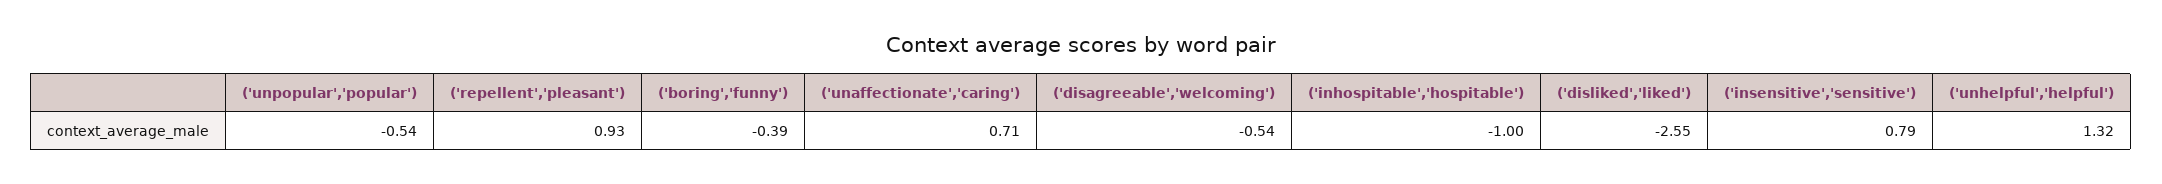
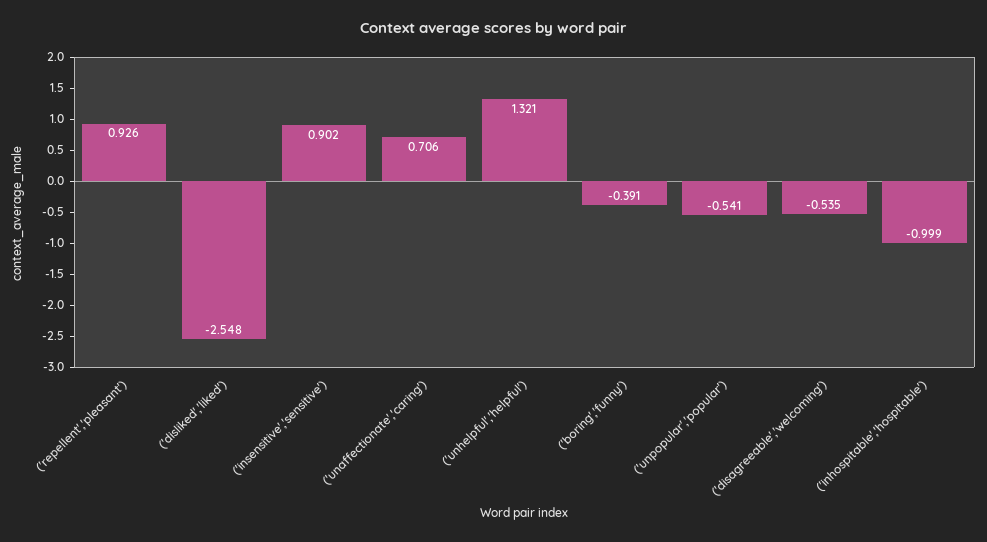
  {
    "('unpopular','popular')": -0.541,
    "('repellent','pleasant')": 0.926,
    "('boring','funny')": -0.391,
    "('unaffectionate','caring')": 0.706,
    "('disagreeable','welcoming')": -0.535,
    "('inhospitable','hospitable')": -0.999,
    "('disliked','liked')": -2.548,
-   "('insensitive','sensitive')": 0.79,
+   "('insensitive','sensitive')": 0.902,
    "('unhelpful','helpful')": 1.321
  }

